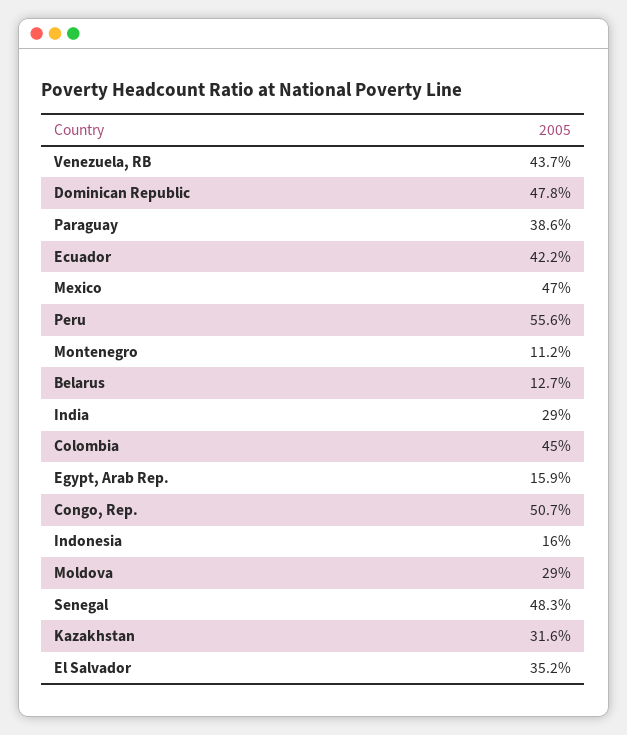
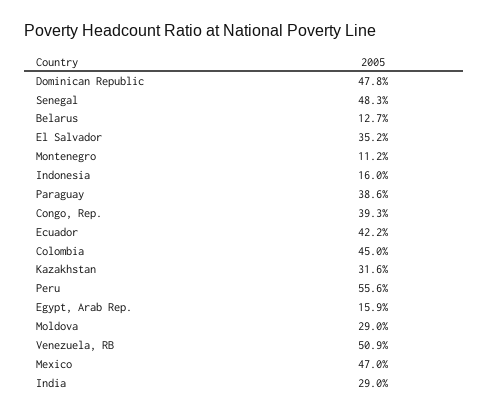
  {
-   "Venezuela, RB": 43.7,
+   "Venezuela, RB": 50.9,
    "Dominican Republic": 47.8,
    "Paraguay": 38.6,
    "Ecuador": 42.2,
    "Mexico": 47,
    "Peru": 55.6,
    "Montenegro": 11.2,
    "Belarus": 12.7,
    "India": 29,
    "Colombia": 45,
    "Egypt, Arab Rep.": 15.9,
-   "Congo, Rep.": 50.7,
+   "Congo, Rep.": 39.3,
    "Indonesia": 16,
    "Moldova": 29,
    "Senegal": 48.3,
    "Kazakhstan": 31.6,
    "El Salvador": 35.2
  }

